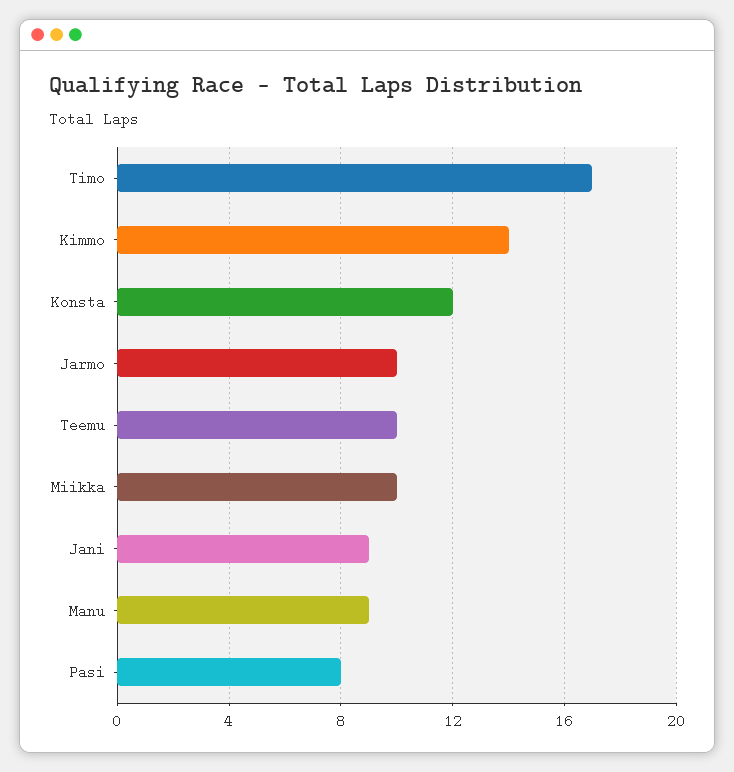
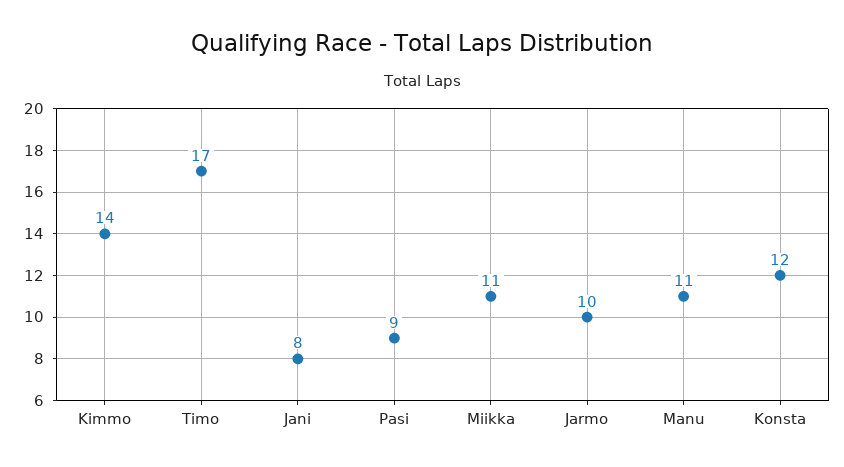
  {
    "Timo": 17,
    "Kimmo": 14,
    "Konsta": 12,
    "Jarmo": 10,
-   "Teemu": 10,
-   "Miikka": 10,
+   "Miikka": 11,
-   "Jani": 9,
+   "Jani": 8,
-   "Manu": 9,
+   "Manu": 11,
-   "Pasi": 8
+   "Pasi": 9
  }

